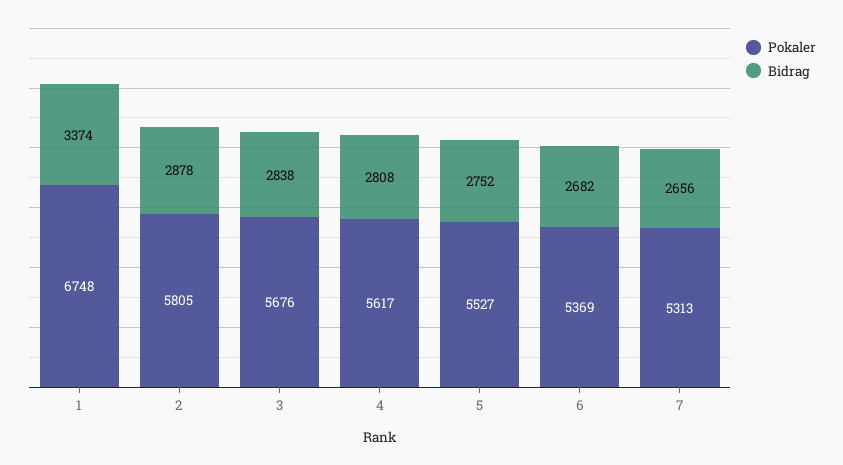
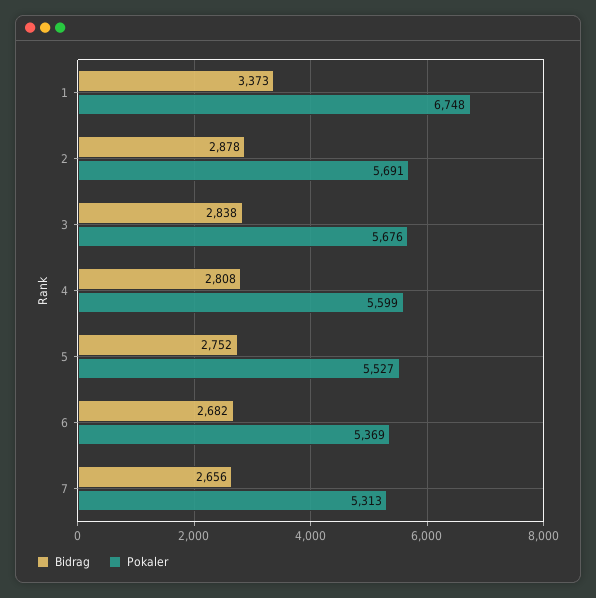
  {
    "Pokaler": {
      "1": 6748,
-     "2": 5805,
+     "2": 5691,
      "3": 5676,
-     "4": 5617,
+     "4": 5599,
      "5": 5527,
      "6": 5369,
      "7": 5313
    },
    "Bidrag": {
-     "1": 3374,
+     "1": 3373,
      "2": 2878,
      "3": 2838,
      "4": 2808,
      "5": 2752,
      "6": 2682,
      "7": 2656
    }
  }

